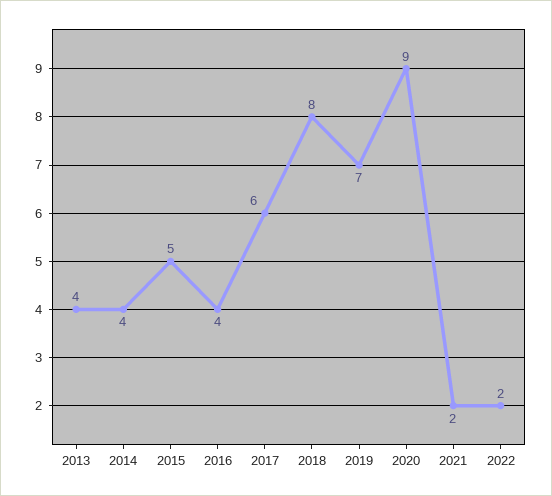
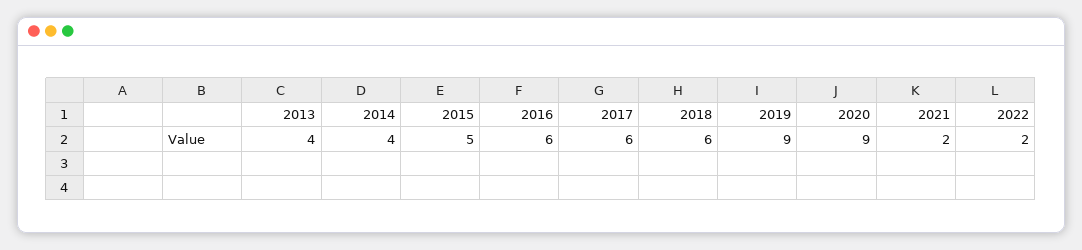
  {
    "2013": 4,
    "2014": 4,
    "2015": 5,
-   "2016": 4,
+   "2016": 6,
    "2017": 6,
-   "2018": 8,
+   "2018": 6,
-   "2019": 7,
+   "2019": 9,
    "2020": 9,
    "2021": 2,
    "2022": 2
  }

